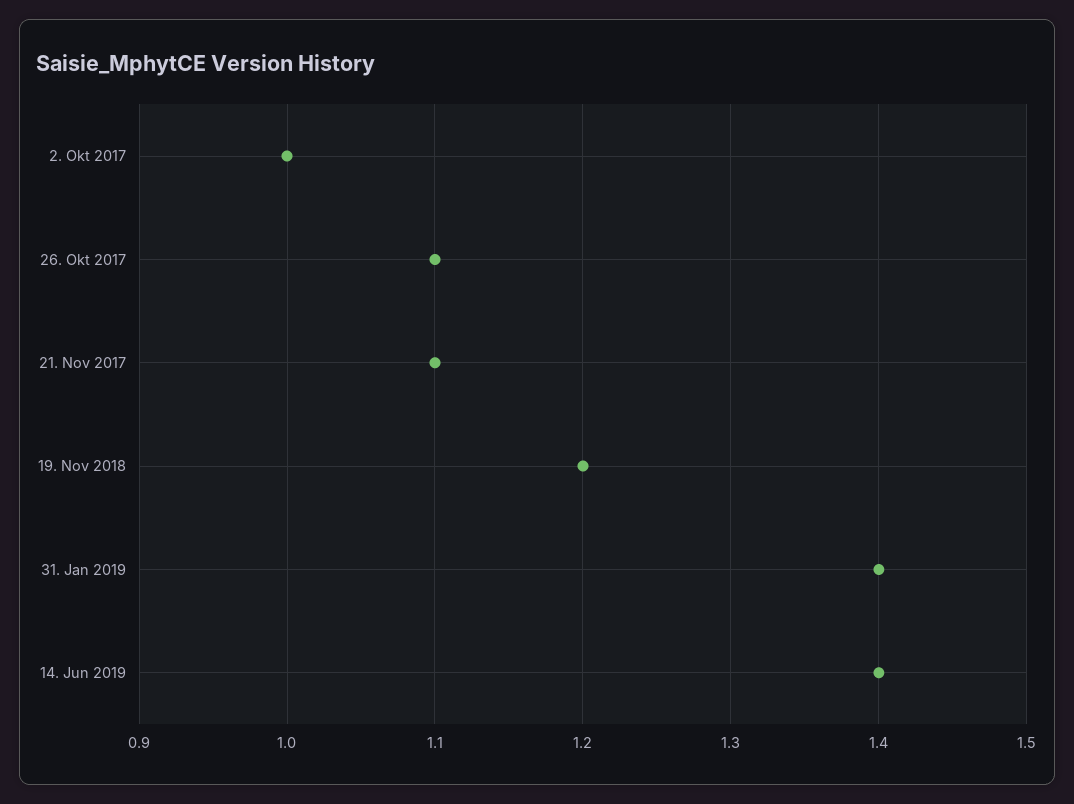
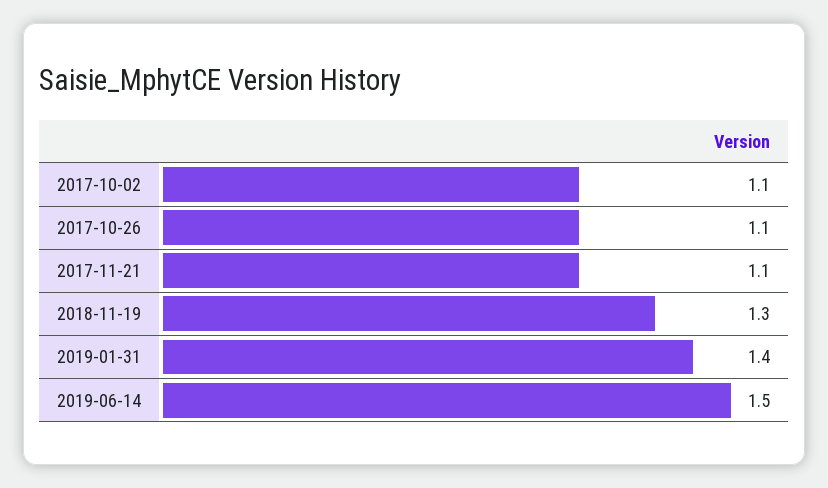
  {
-   "2. Okt 2017": 1,
+   "2. Okt 2017": 1.1,
    "26. Okt 2017": 1.1,
    "21. Nov 2017": 1.1,
-   "19. Nov 2018": 1.2,
+   "19. Nov 2018": 1.3,
    "31. Jan 2019": 1.4,
-   "14. Jun 2019": 1.4
+   "14. Jun 2019": 1.5
  }

